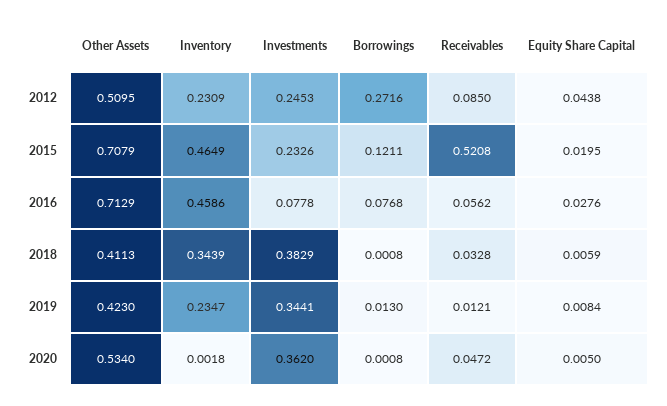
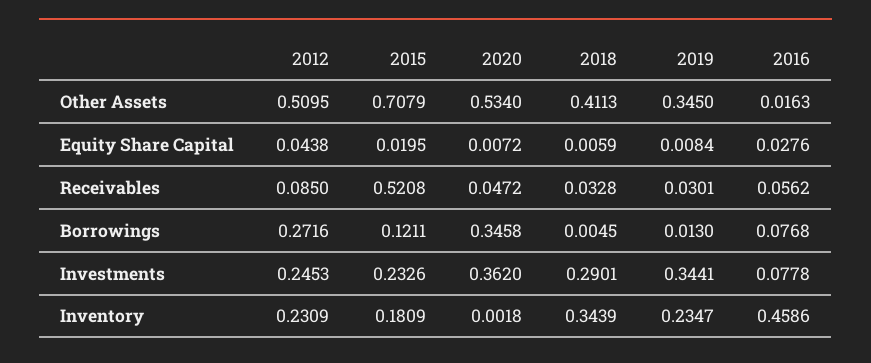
  {
    "Other Assets": {
      "2012": 0.5095,
      "2015": 0.7079,
-     "2016": 0.7129,
+     "2016": 0.0163,
      "2018": 0.4113,
-     "2019": 0.423,
+     "2019": 0.345,
      "2020": 0.534
    },
    "Inventory": {
      "2012": 0.2309,
-     "2015": 0.4649,
+     "2015": 0.1809,
      "2016": 0.4586,
      "2018": 0.3439,
      "2019": 0.2347,
      "2020": 0.0018
    },
    "Investments": {
      "2012": 0.2453,
      "2015": 0.2326,
      "2016": 0.0778,
-     "2018": 0.3829,
+     "2018": 0.2901,
      "2019": 0.3441,
      "2020": 0.362
    },
    "Borrowings": {
      "2012": 0.2716,
      "2015": 0.1211,
      "2016": 0.0768,
-     "2018": 0.0008,
+     "2018": 0.0045,
      "2019": 0.013,
-     "2020": 0.0008
+     "2020": 0.3458
    },
    "Receivables": {
      "2012": 0.085,
      "2015": 0.5208,
      "2016": 0.0562,
      "2018": 0.0328,
-     "2019": 0.0121,
+     "2019": 0.0301,
      "2020": 0.0472
    },
    "Equity Share Capital": {
      "2012": 0.0438,
      "2015": 0.0195,
      "2016": 0.0276,
      "2018": 0.0059,
      "2019": 0.0084,
-     "2020": 0.005
+     "2020": 0.0072
    }
  }

